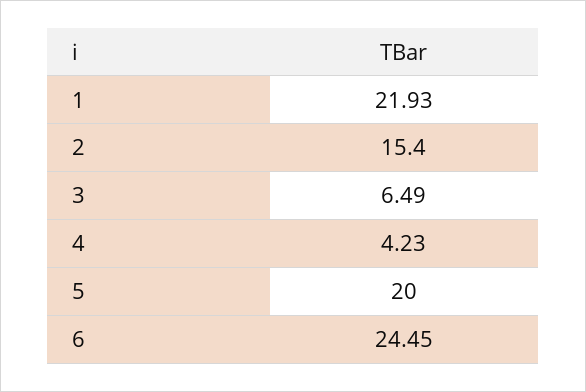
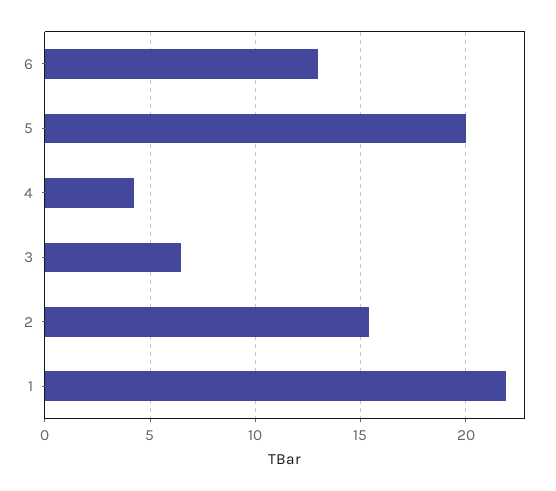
  {
    "1": 21.93,
    "2": 15.4,
    "3": 6.49,
    "4": 4.23,
    "5": 20,
-   "6": 24.45
+   "6": 13
  }

